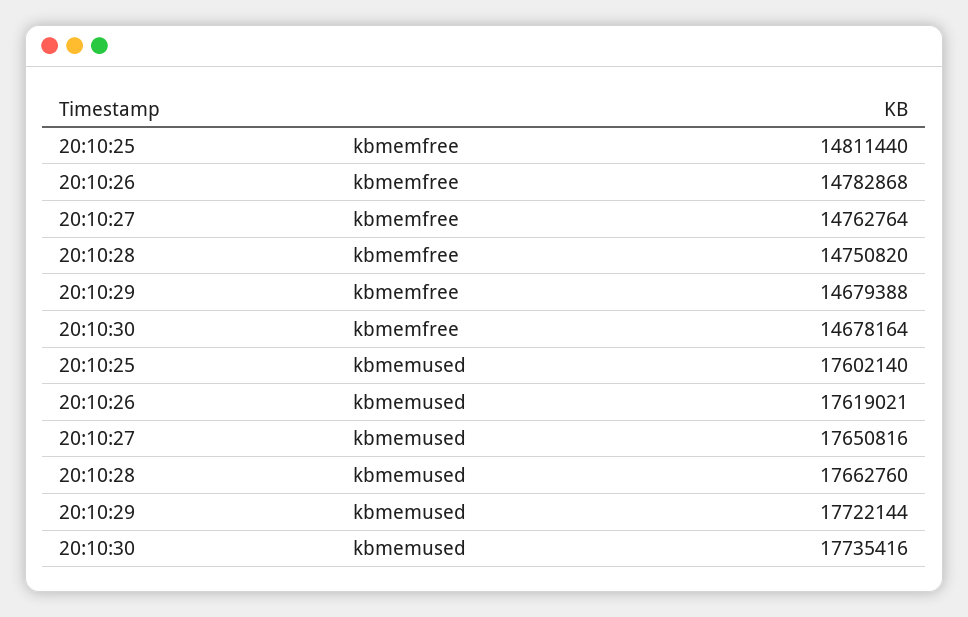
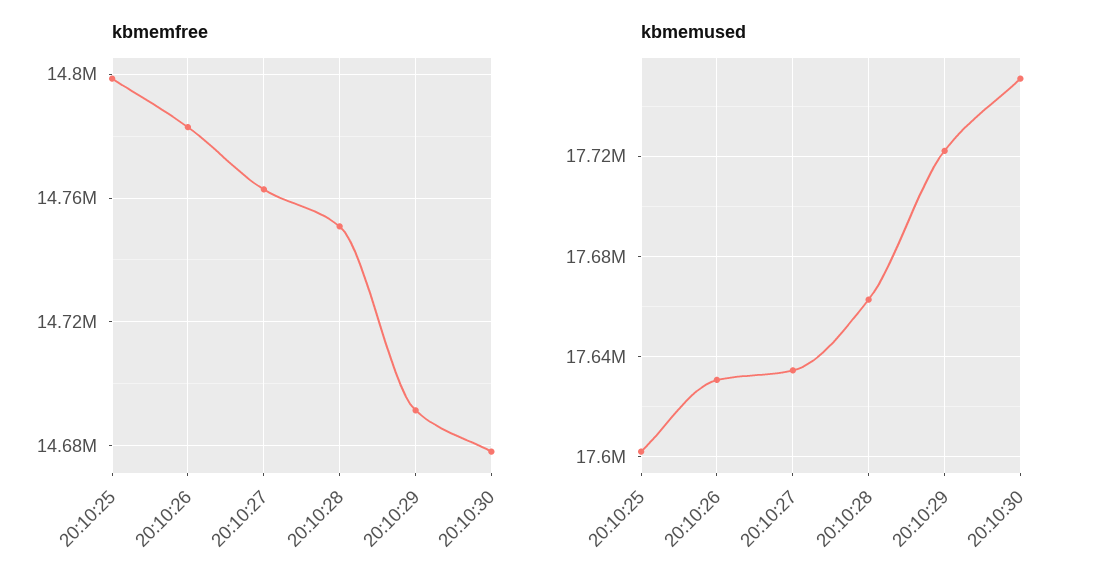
  {
    "kbmemfree": {
-     "20:10:25": 14811440,
+     "20:10:25": 14800000,
      "20:10:26": 14782868,
      "20:10:27": 14762764,
      "20:10:28": 14750820,
-     "20:10:29": 14679388,
+     "20:10:29": 14690000,
      "20:10:30": 14678164
    },
    "kbmemused": {
      "20:10:25": 17602140,
-     "20:10:26": 17619021,
+     "20:10:26": 17630000,
-     "20:10:27": 17650816,
+     "20:10:27": 17635000,
      "20:10:28": 17662760,
      "20:10:29": 17722144,
-     "20:10:30": 17735416
+     "20:10:30": 17750000
    }
  }

